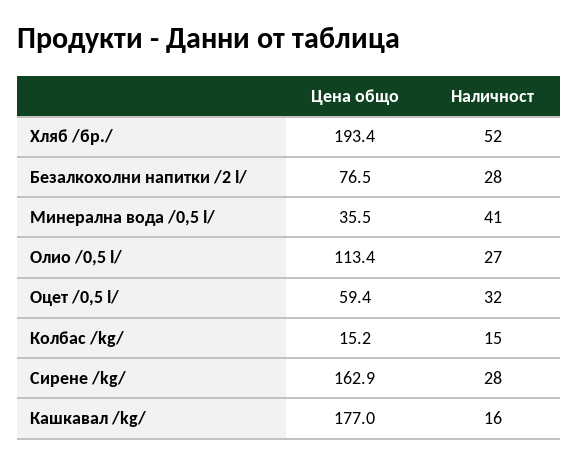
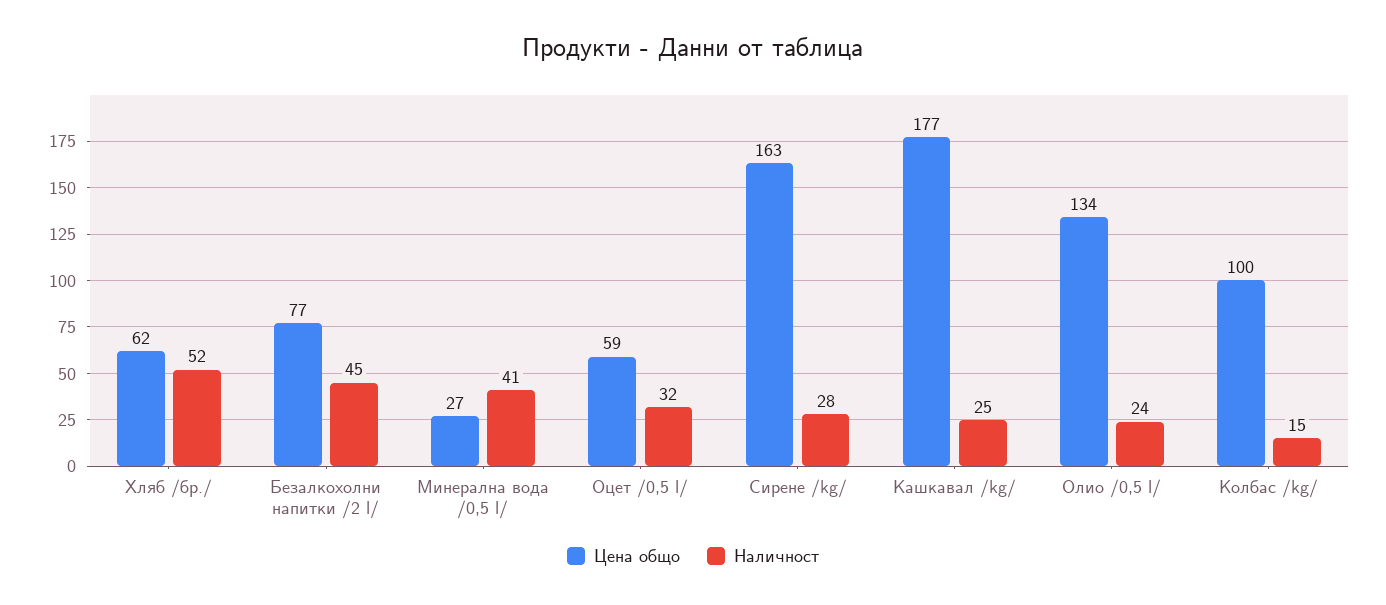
  {
    "Цена общо": {
-     "Хляб /бр./": 193.4,
+     "Хляб /бр./": 62,
      "Безалкохолни напитки /2 l/": 76.5,
-     "Минерална вода /0,5 l/": 35.5,
+     "Минерална вода /0,5 l/": 27,
-     "Олио /0,5 l/": 113.4,
+     "Олио /0,5 l/": 134,
      "Оцет /0,5 l/": 59.4,
-     "Колбас /kg/": 15.2,
+     "Колбас /kg/": 100,
      "Сирене /kg/": 162.9,
      "Кашкавал /kg/": 177
    },
    "Наличност": {
      "Хляб /бр./": 52,
-     "Безалкохолни напитки /2 l/": 28,
+     "Безалкохолни напитки /2 l/": 45,
      "Минерална вода /0,5 l/": 41,
-     "Олио /0,5 l/": 27,
+     "Олио /0,5 l/": 24,
      "Оцет /0,5 l/": 32,
      "Колбас /kg/": 15,
      "Сирене /kg/": 28,
-     "Кашкавал /kg/": 16
+     "Кашкавал /kg/": 25
    }
  }

